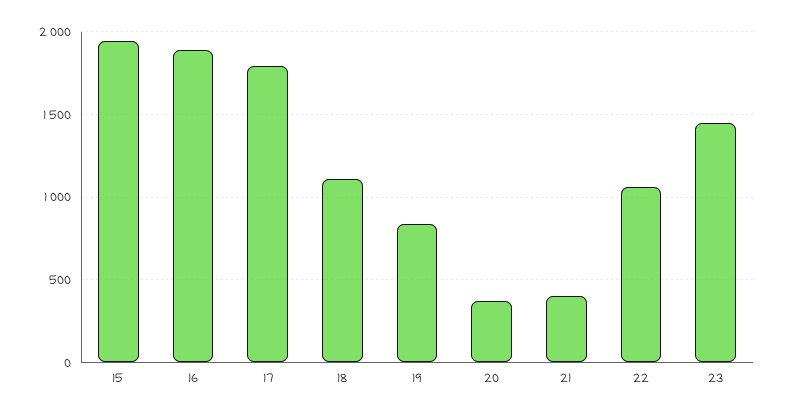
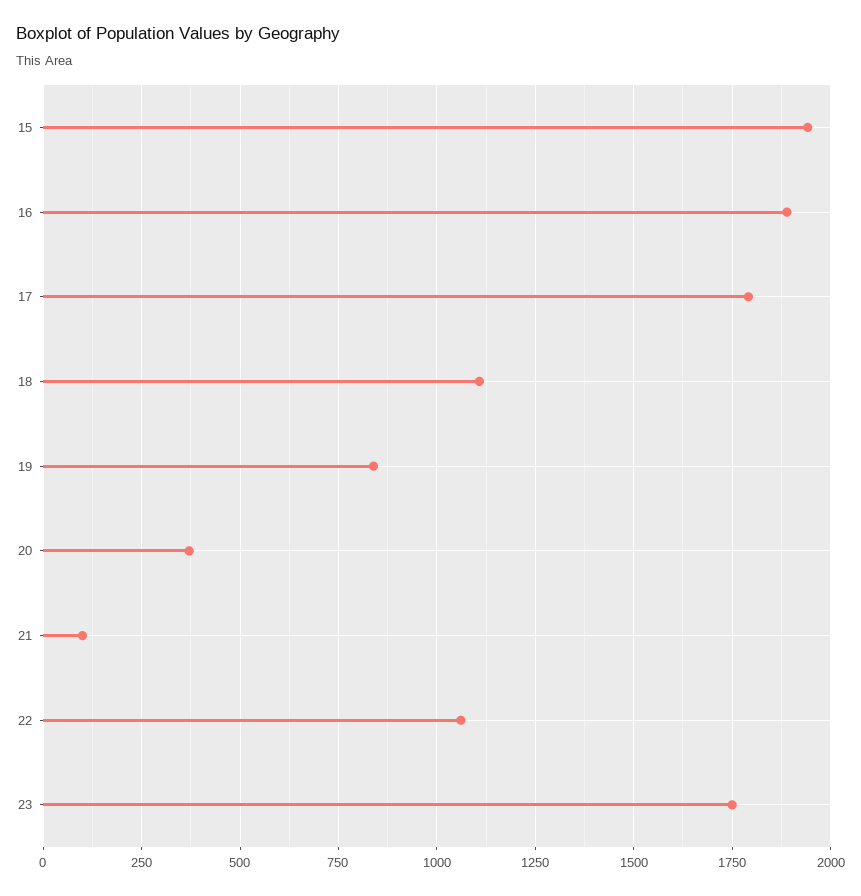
  {
    "15": 1950,
    "16": 1900,
    "17": 1800,
    "18": 1100,
    "19": 850,
    "20": 375,
-   "21": 400,
+   "21": 100,
    "22": 1050,
-   "23": 1450
+   "23": 1750
  }

